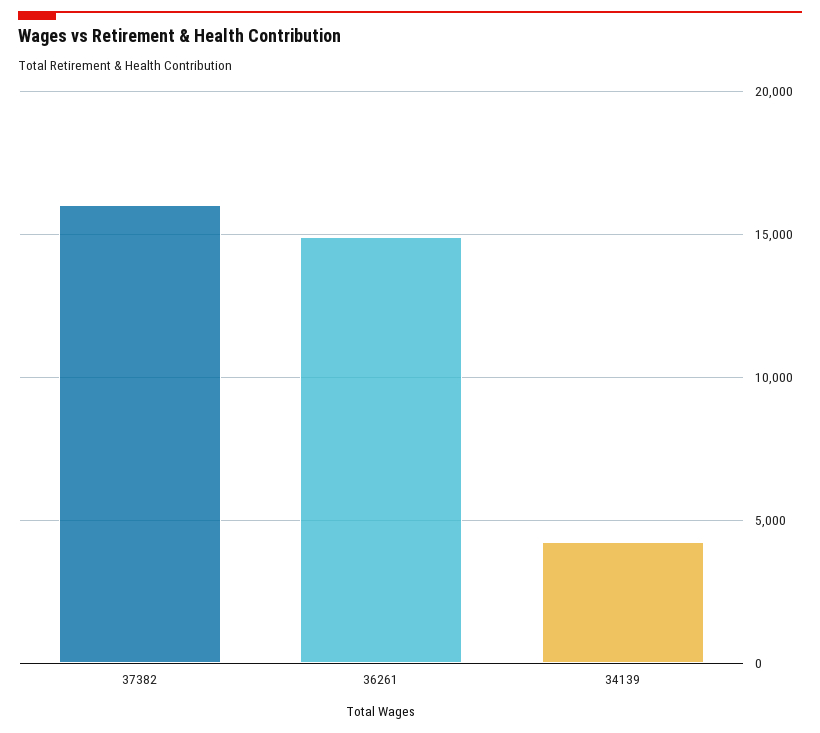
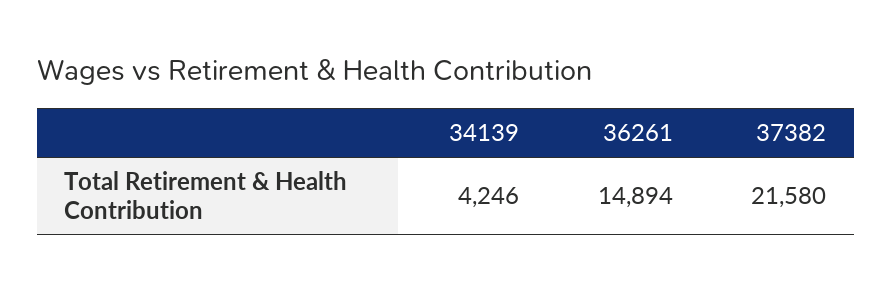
  {
-   "37382": 16000,
+   "37382": 21580,
    "36261": 14894,
    "34139": 4246
  }

